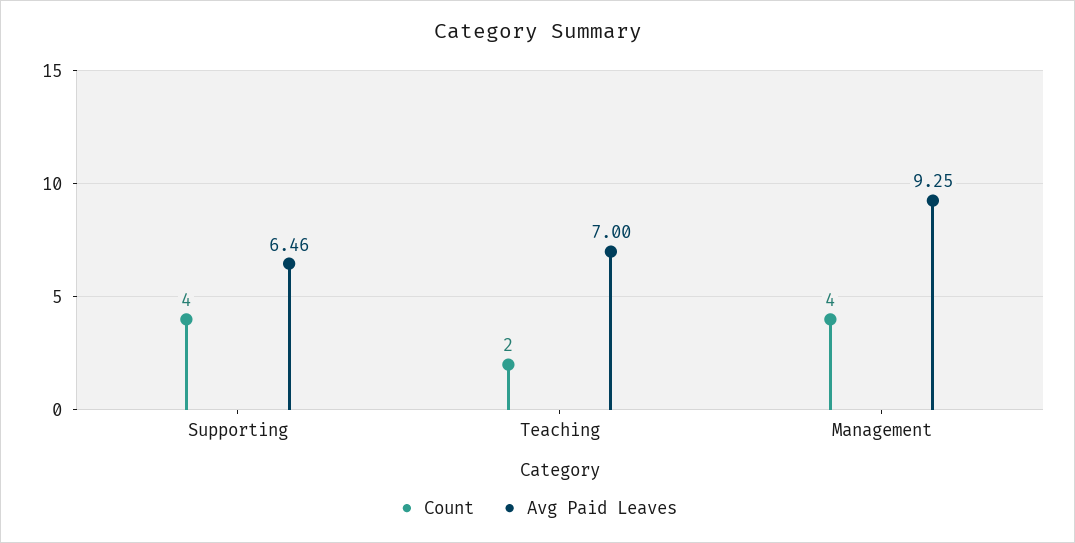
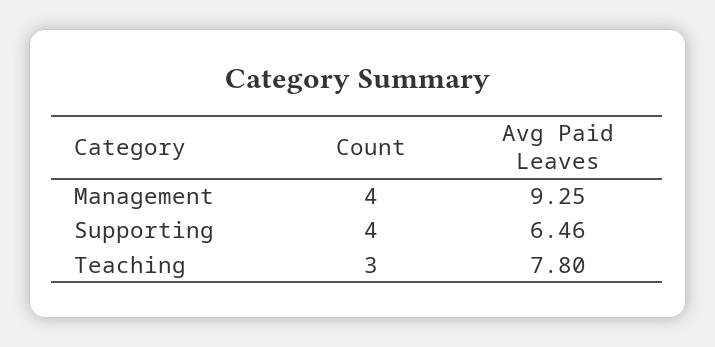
  {
    "Count": {
      "Supporting": 4,
-     "Teaching": 2,
+     "Teaching": 3,
      "Management": 4
    },
    "Avg Paid Leaves": {
      "Supporting": 6.46,
-     "Teaching": 7,
+     "Teaching": 7.8,
      "Management": 9.25
    }
  }

